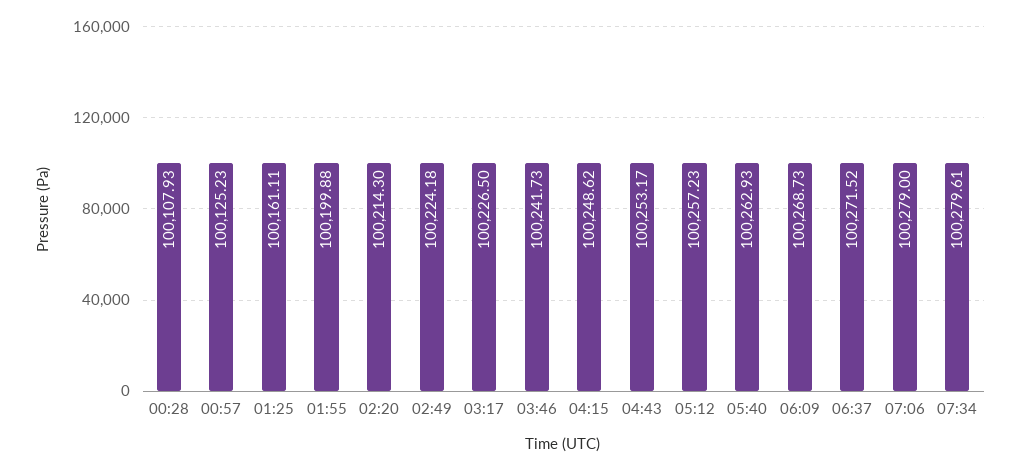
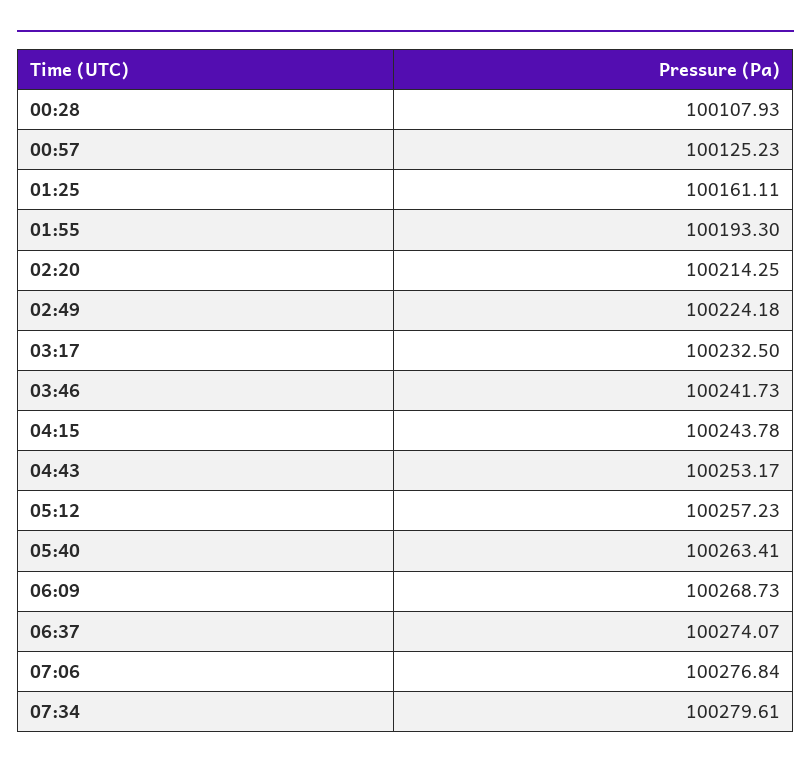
  {
    "00:28": 100107.93,
    "00:57": 100125.23,
    "01:25": 100161.11,
-   "01:55": 100199.88,
+   "01:55": 100193.3,
-   "02:20": 100214.3,
+   "02:20": 100214.25,
    "02:49": 100224.18,
-   "03:17": 100226.5,
+   "03:17": 100232.5,
    "03:46": 100241.73,
-   "04:15": 100248.62,
+   "04:15": 100243.78,
    "04:43": 100253.17,
    "05:12": 100257.23,
-   "05:40": 100262.93,
+   "05:40": 100263.41,
    "06:09": 100268.73,
-   "06:37": 100271.52,
+   "06:37": 100274.07,
-   "07:06": 100279,
+   "07:06": 100276.84,
    "07:34": 100279.61
  }

